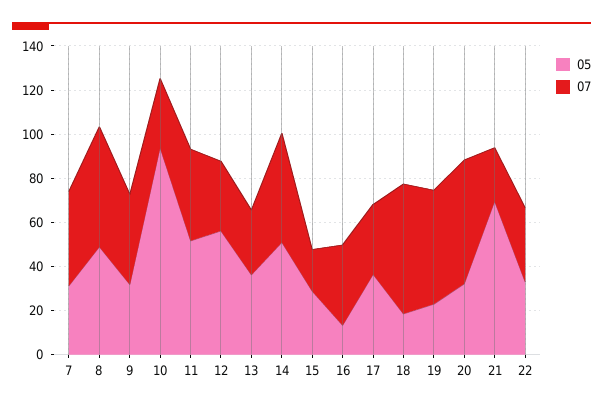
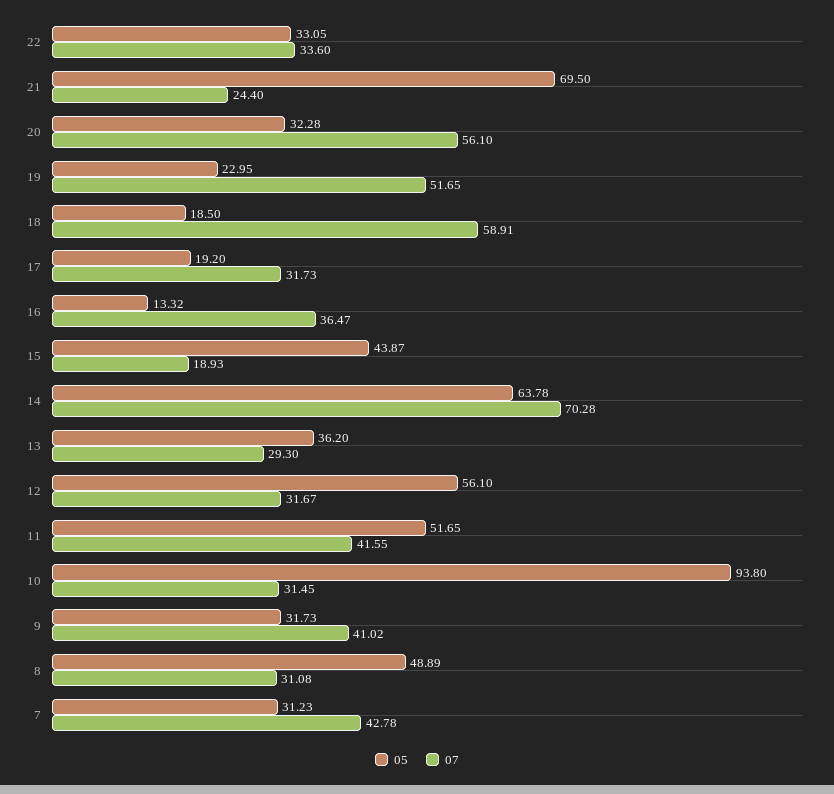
  {
    "05": {
      "7": 31.23,
      "8": 48.89,
      "9": 31.73,
      "10": 93.8,
      "11": 51.65,
      "12": 56.1,
      "13": 36.2,
-     "14": 50,
+     "14": 63.78,
-     "15": 30,
+     "15": 43.87,
      "16": 13.32,
-     "17": 35,
+     "17": 19.2,
      "18": 18.5,
      "19": 22.95,
      "20": 32.28,
      "21": 69.5,
      "22": 33.05
    },
    "07": {
      "7": 42.78,
-     "8": 55,
+     "8": 31.08,
      "9": 41.02,
      "10": 31.45,
      "11": 41.55,
      "12": 31.67,
      "13": 29.3,
-     "14": 50,
+     "14": 70.28,
      "15": 18.93,
      "16": 36.47,
      "17": 31.73,
      "18": 58.91,
      "19": 51.65,
      "20": 56.1,
      "21": 24.4,
      "22": 33.6
    }
  }

